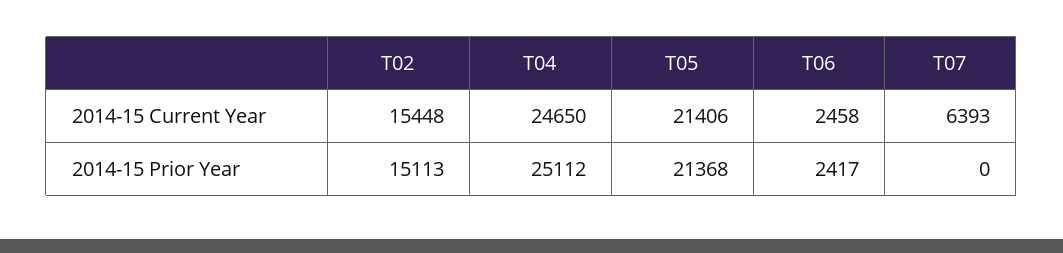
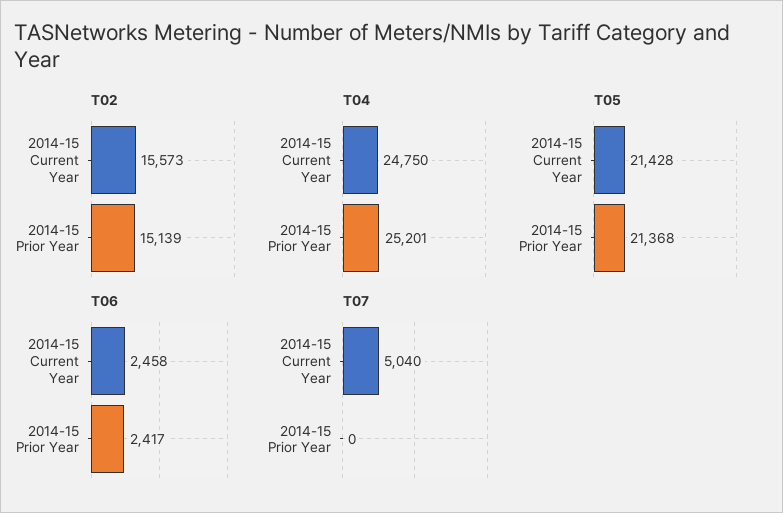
  {
    "T02": {
-     "2014-15 Current Year": 15448,
+     "2014-15 Current Year": 15573,
-     "2014-15 Prior Year": 15113
+     "2014-15 Prior Year": 15139
    },
    "T04": {
-     "2014-15 Current Year": 24650,
+     "2014-15 Current Year": 24750,
-     "2014-15 Prior Year": 25112
+     "2014-15 Prior Year": 25201
    },
    "T05": {
-     "2014-15 Current Year": 21406,
+     "2014-15 Current Year": 21428,
      "2014-15 Prior Year": 21368
    },
    "T06": {
      "2014-15 Current Year": 2458,
      "2014-15 Prior Year": 2417
    },
    "T07": {
-     "2014-15 Current Year": 6393,
+     "2014-15 Current Year": 5040,
      "2014-15 Prior Year": 0
    }
  }

